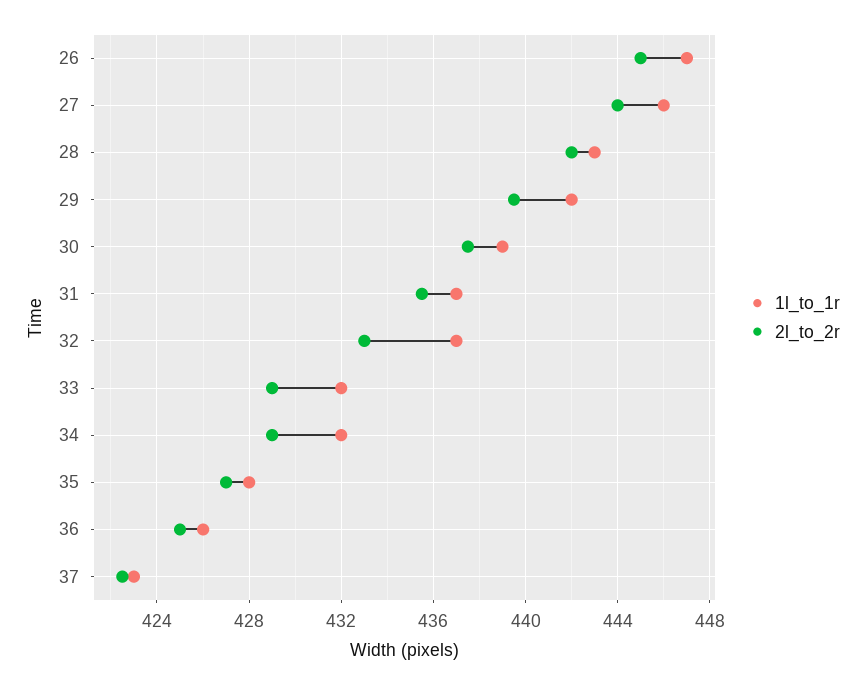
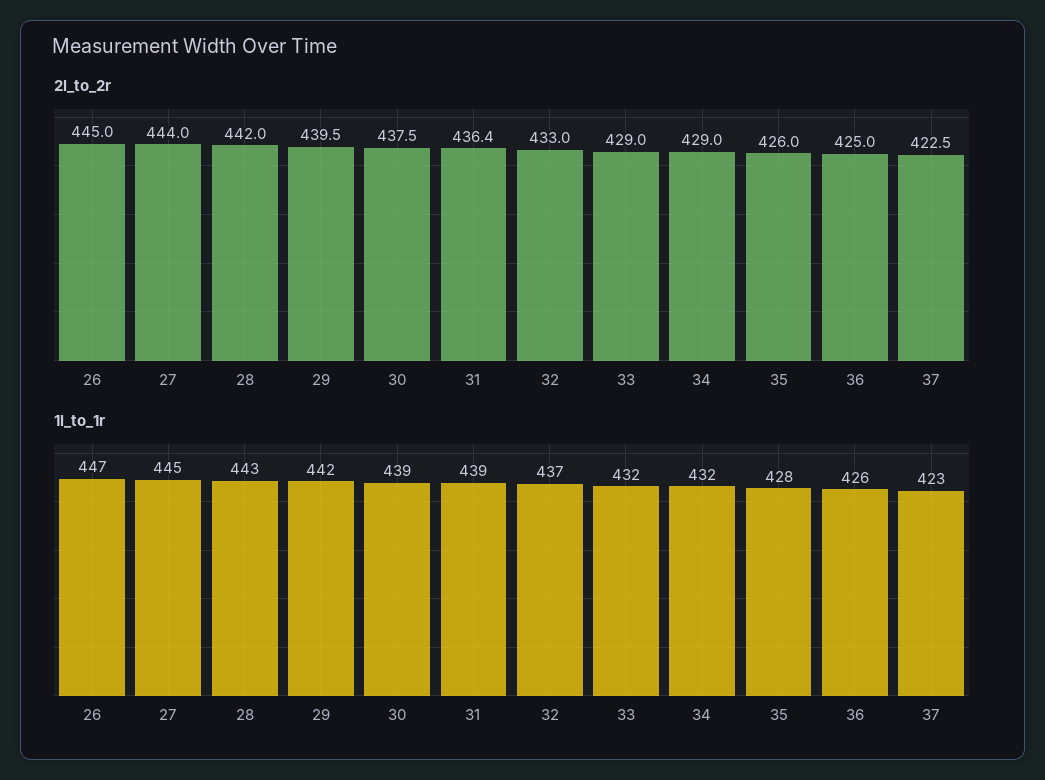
  {
    "1l_to_1r": {
      "26": 447,
-     "27": 446,
+     "27": 445,
      "28": 443,
      "29": 442,
      "30": 439,
-     "31": 437,
+     "31": 439,
      "32": 437,
      "33": 432,
      "34": 432,
      "35": 428,
      "36": 426,
      "37": 423
    },
    "2l_to_2r": {
      "26": 445,
      "27": 444,
      "28": 442,
      "29": 439.5,
      "30": 437.5,
-     "31": 435.5,
+     "31": 436.4,
      "32": 433,
      "33": 429,
      "34": 429,
-     "35": 427,
+     "35": 426,
      "36": 425,
      "37": 422.5
    }
  }

